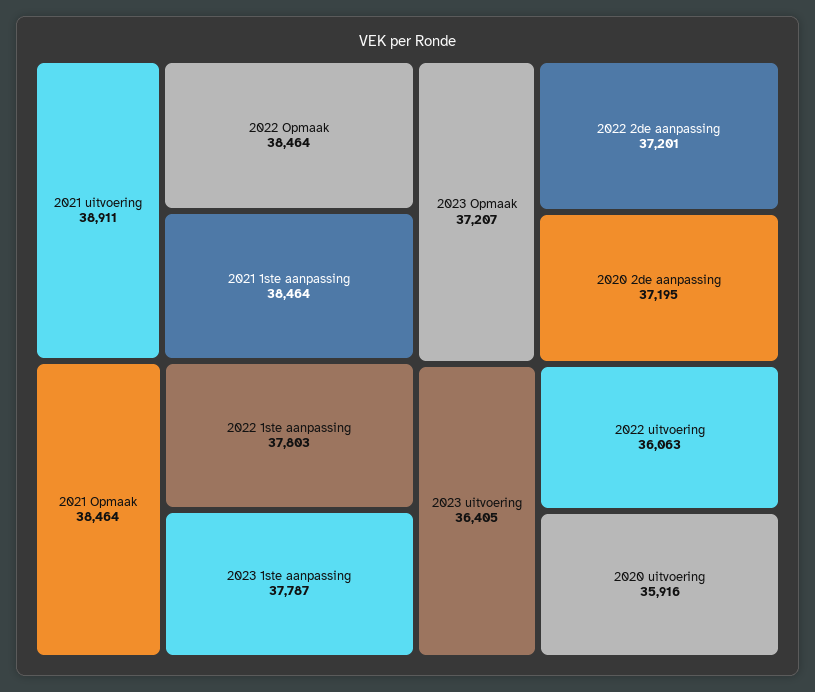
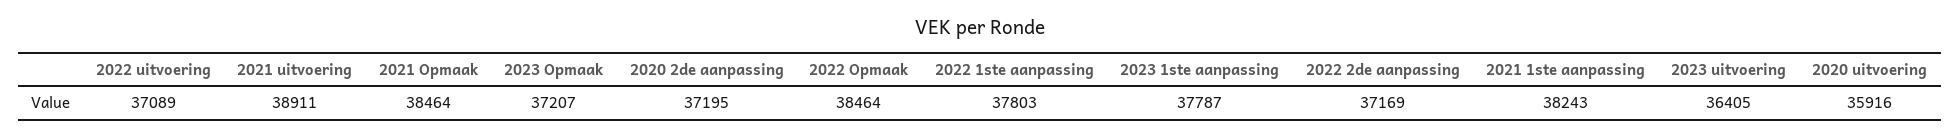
  {
    "2021 uitvoering": 38911,
    "2022 Opmaak": 38464,
-   "2021 1ste aanpassing": 38464,
+   "2021 1ste aanpassing": 38243,
    "2021 Opmaak": 38464,
    "2022 1ste aanpassing": 37803,
    "2023 1ste aanpassing": 37787,
    "2023 Opmaak": 37207,
-   "2022 2de aanpassing": 37201,
+   "2022 2de aanpassing": 37169,
    "2020 2de aanpassing": 37195,
    "2023 uitvoering": 36405,
-   "2022 uitvoering": 36063,
+   "2022 uitvoering": 37089,
    "2020 uitvoering": 35916
  }

